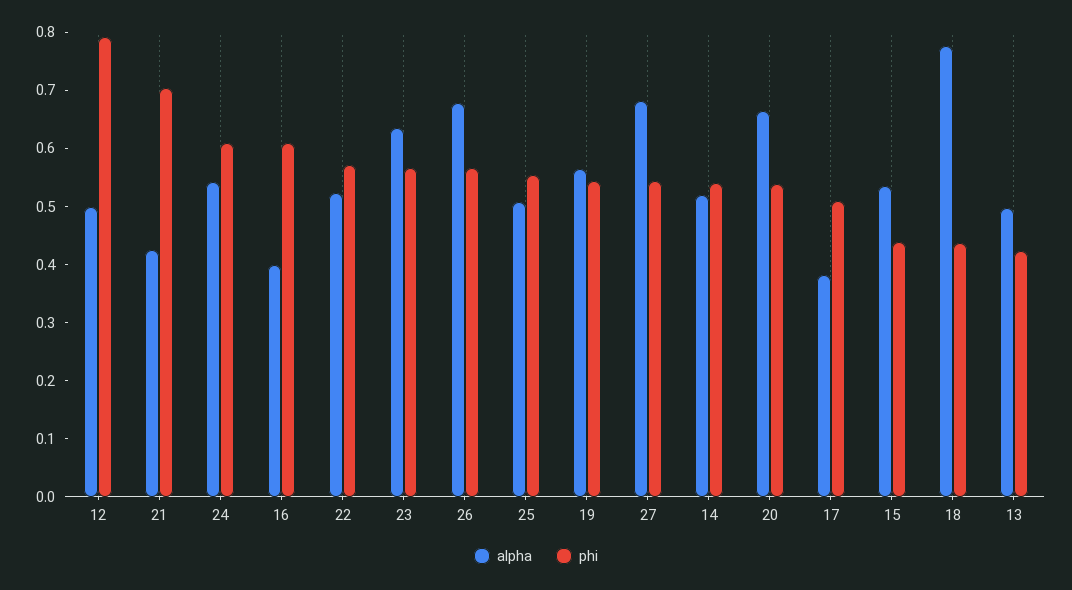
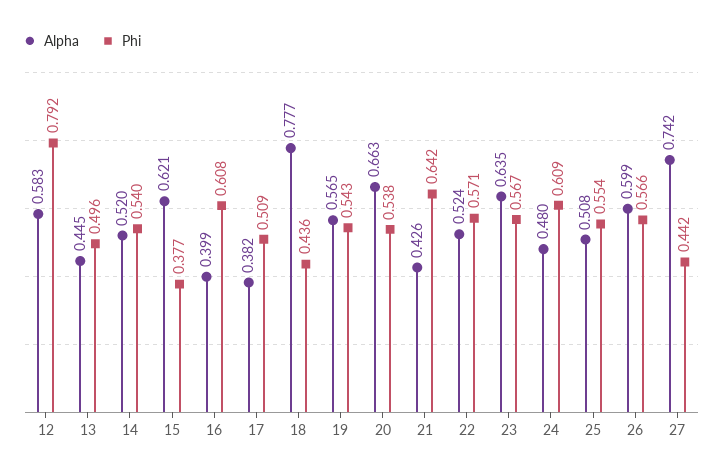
  {
    "alpha": {
-     "12": 0.5,
+     "12": 0.583,
      "21": 0.426,
-     "24": 0.54,
+     "24": 0.48,
      "16": 0.399,
      "22": 0.524,
      "23": 0.635,
-     "26": 0.68,
+     "26": 0.599,
      "25": 0.508,
      "19": 0.565,
-     "27": 0.68,
+     "27": 0.742,
      "14": 0.52,
      "20": 0.663,
      "17": 0.382,
-     "15": 0.54,
+     "15": 0.621,
      "18": 0.777,
-     "13": 0.5
+     "13": 0.445
    },
    "phi": {
      "12": 0.792,
-     "21": 0.7,
+     "21": 0.642,
      "24": 0.609,
      "16": 0.608,
      "22": 0.571,
      "23": 0.567,
      "26": 0.566,
      "25": 0.554,
      "19": 0.543,
-     "27": 0.54,
+     "27": 0.442,
      "14": 0.54,
      "20": 0.538,
      "17": 0.509,
-     "15": 0.44,
+     "15": 0.377,
      "18": 0.436,
-     "13": 0.42
+     "13": 0.496
    }
  }

